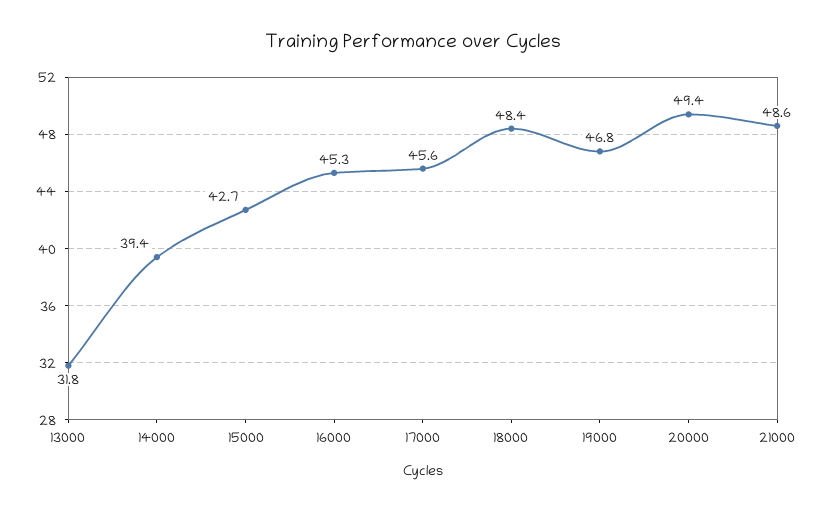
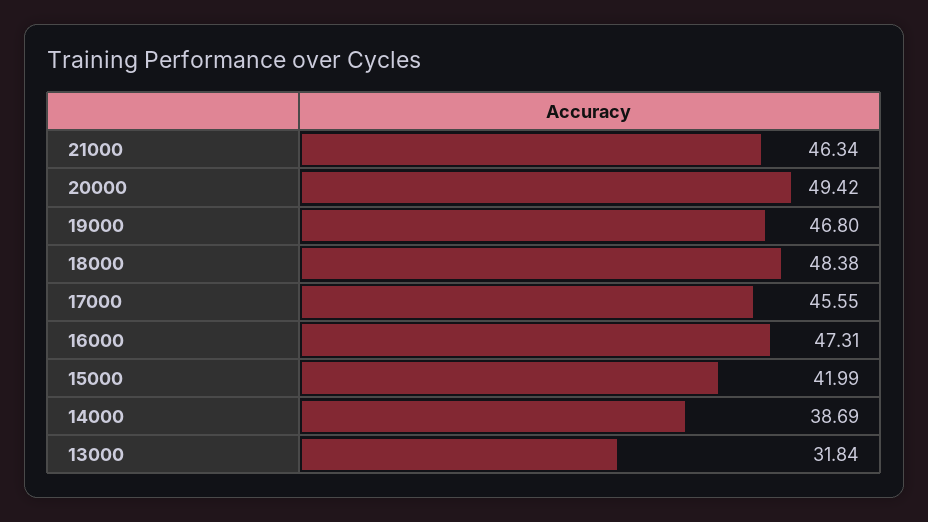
  {
    "13000": 31.84,
-   "14000": 39.4,
+   "14000": 38.69,
-   "15000": 42.7,
+   "15000": 41.99,
-   "16000": 45.3,
+   "16000": 47.31,
    "17000": 45.55,
    "18000": 48.38,
    "19000": 46.8,
    "20000": 49.42,
-   "21000": 48.6
+   "21000": 46.34
  }

